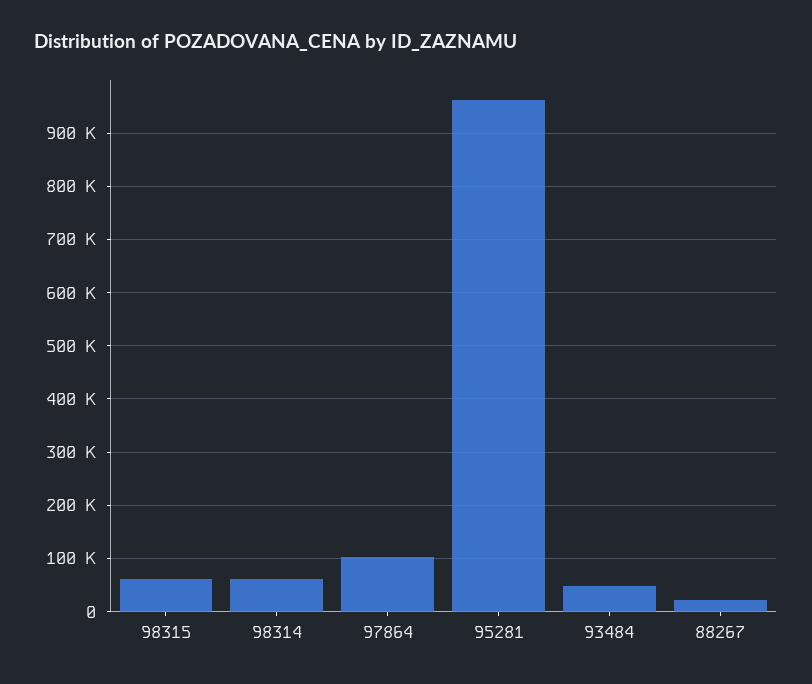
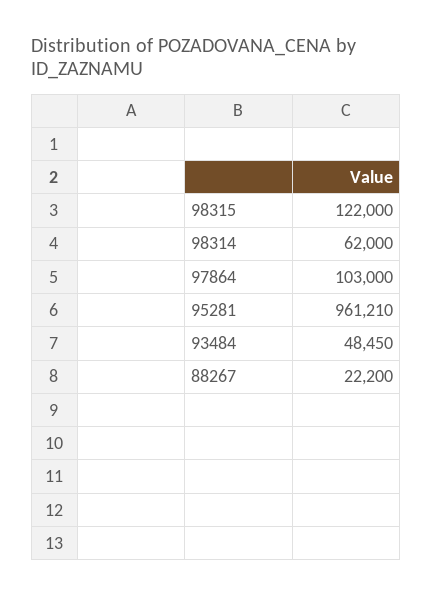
  {
-   "98315": 60000,
+   "98315": 122000,
    "98314": 62000,
    "97864": 103000,
    "95281": 961210,
    "93484": 48450,
    "88267": 22200
  }

